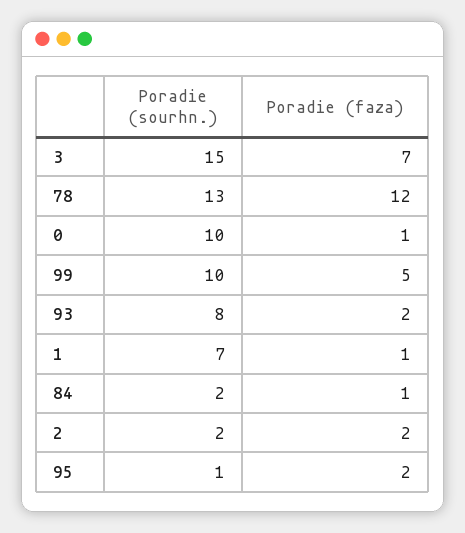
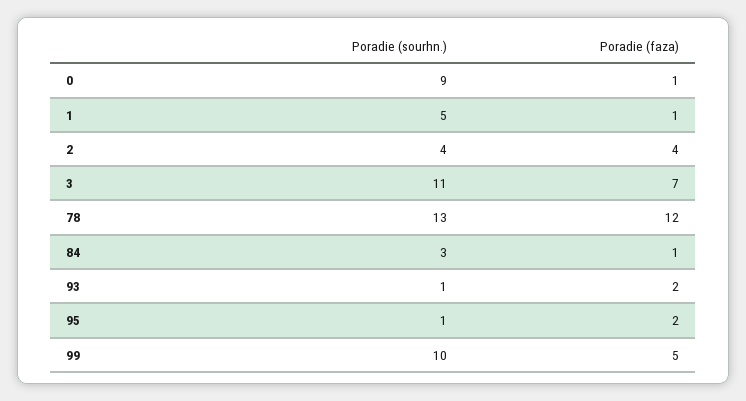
  {
    "Poradie (sourhn.)": {
-     "3": 15,
+     "3": 11,
      "78": 13,
-     "0": 10,
+     "0": 9,
      "99": 10,
-     "93": 8,
+     "93": 1,
-     "1": 7,
+     "1": 5,
-     "84": 2,
+     "84": 3,
-     "2": 2,
+     "2": 4,
      "95": 1
    },
    "Poradie (faza)": {
      "3": 7,
      "78": 12,
      "0": 1,
      "99": 5,
      "93": 2,
      "1": 1,
      "84": 1,
-     "2": 2,
+     "2": 4,
      "95": 2
    }
  }

